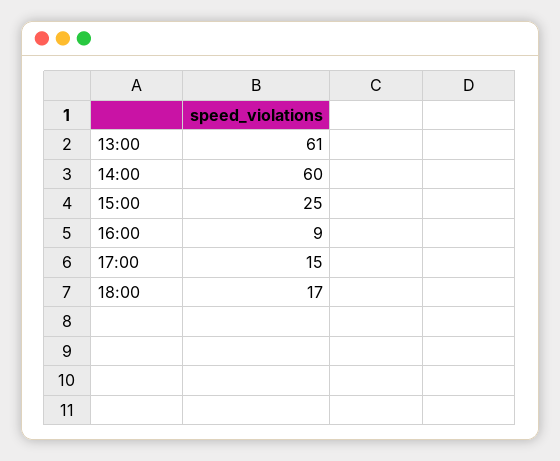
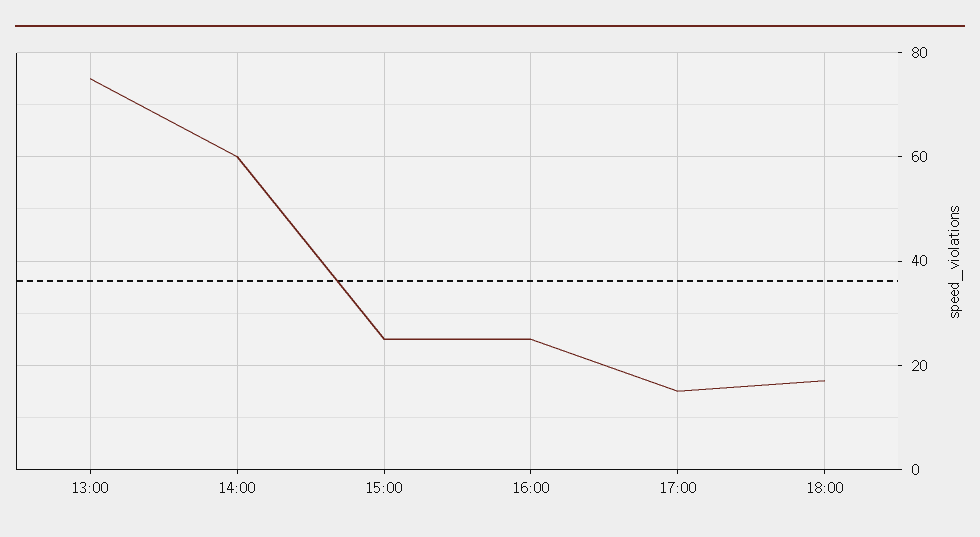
  {
-   "13:00": 61,
+   "13:00": 75,
    "14:00": 60,
    "15:00": 25,
-   "16:00": 9,
+   "16:00": 25,
    "17:00": 15,
    "18:00": 17
  }

